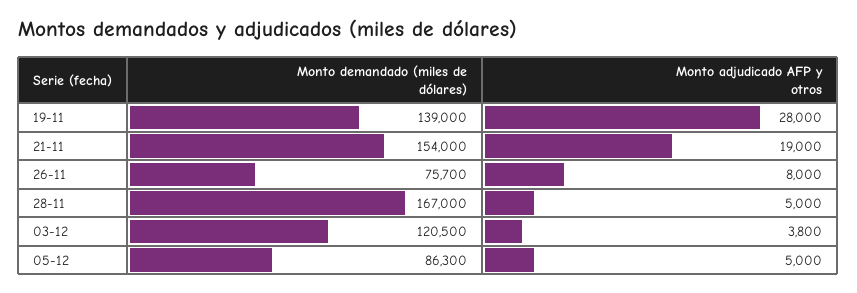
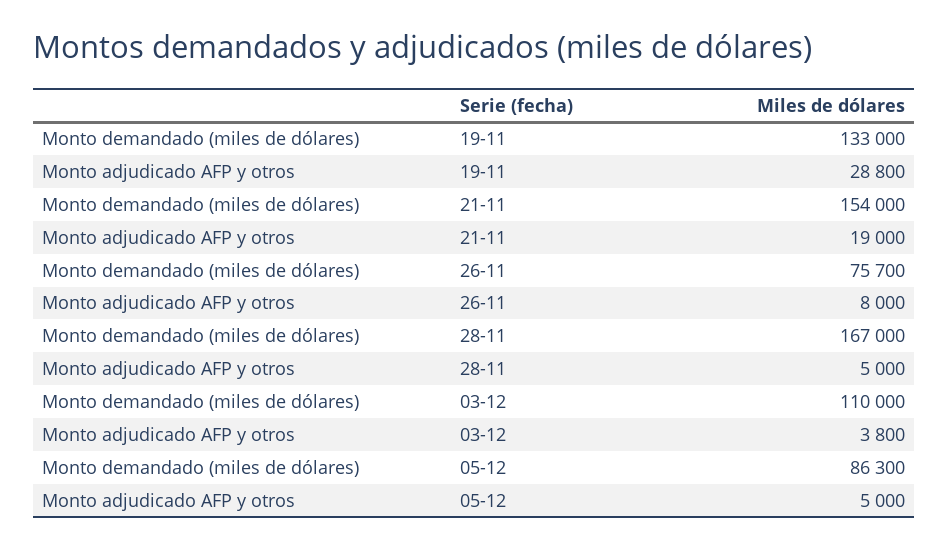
  {
    "Monto demandado (miles de dólares)": {
-     "19-11": 139000,
+     "19-11": 133000,
      "21-11": 154000,
      "26-11": 75700,
      "28-11": 167000,
-     "03-12": 120500,
+     "03-12": 110000,
      "05-12": 86300
    },
    "Monto adjudicado AFP y otros": {
-     "19-11": 28000,
+     "19-11": 28800,
      "21-11": 19000,
      "26-11": 8000,
      "28-11": 5000,
      "03-12": 3800,
      "05-12": 5000
    }
  }

